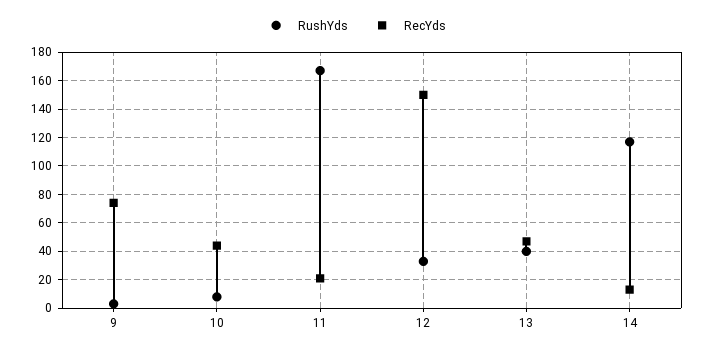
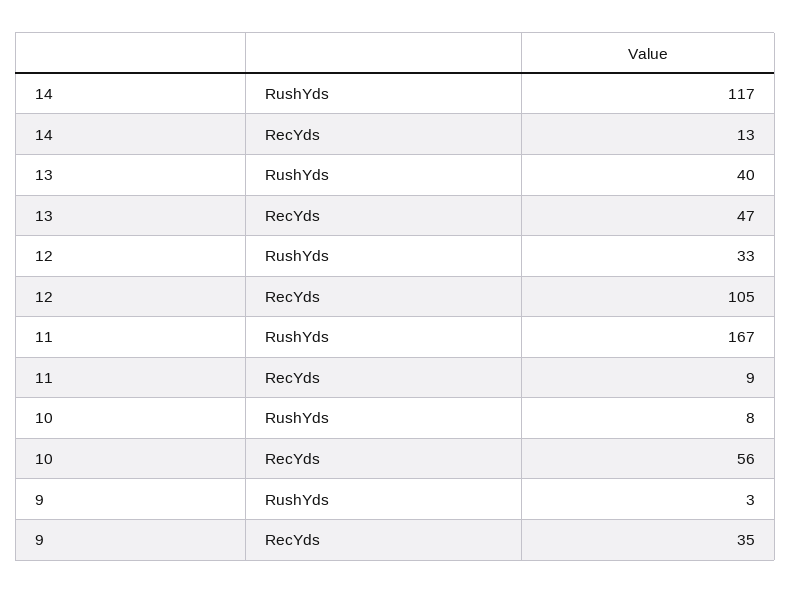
  {
    "RushYds": {
      "9": 3,
      "10": 8,
      "11": 167,
      "12": 33,
      "13": 40,
      "14": 117
    },
    "RecYds": {
-     "9": 75,
+     "9": 35,
-     "10": 45,
+     "10": 56,
-     "11": 20,
+     "11": 9,
-     "12": 150,
+     "12": 105,
      "13": 47,
      "14": 13
    }
  }

